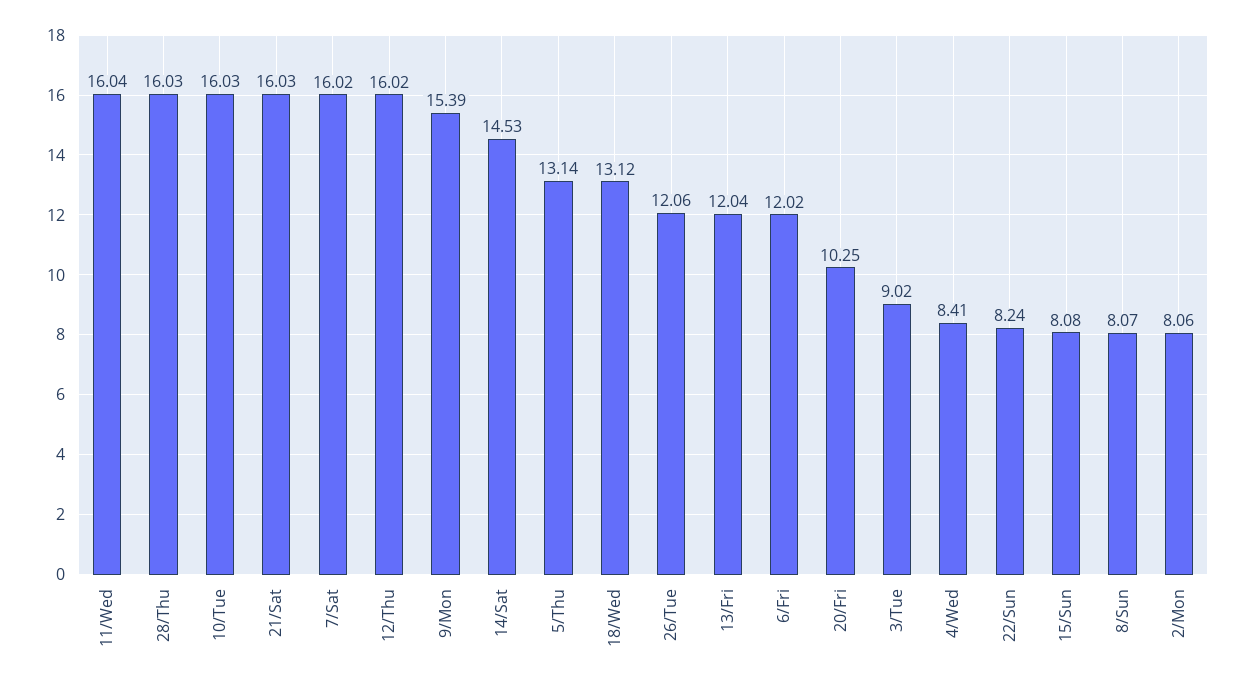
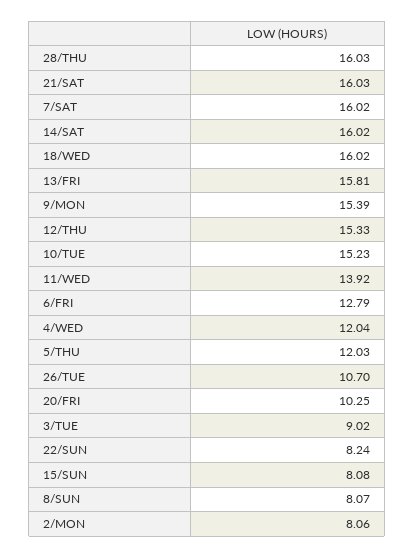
  {
-   "11/Wed": 16.04,
+   "11/Wed": 13.92,
    "28/Thu": 16.03,
-   "10/Tue": 16.03,
+   "10/Tue": 15.23,
    "21/Sat": 16.03,
    "7/Sat": 16.02,
-   "12/Thu": 16.02,
+   "12/Thu": 15.33,
    "9/Mon": 15.39,
-   "14/Sat": 14.53,
+   "14/Sat": 16.02,
-   "5/Thu": 13.14,
+   "5/Thu": 12.03,
-   "18/Wed": 13.12,
+   "18/Wed": 16.02,
-   "26/Tue": 12.06,
+   "26/Tue": 10.7,
-   "13/Fri": 12.04,
+   "13/Fri": 15.81,
-   "6/Fri": 12.02,
+   "6/Fri": 12.79,
    "20/Fri": 10.25,
    "3/Tue": 9.02,
-   "4/Wed": 8.41,
+   "4/Wed": 12.04,
    "22/Sun": 8.24,
    "15/Sun": 8.08,
    "8/Sun": 8.07,
    "2/Mon": 8.06
  }

